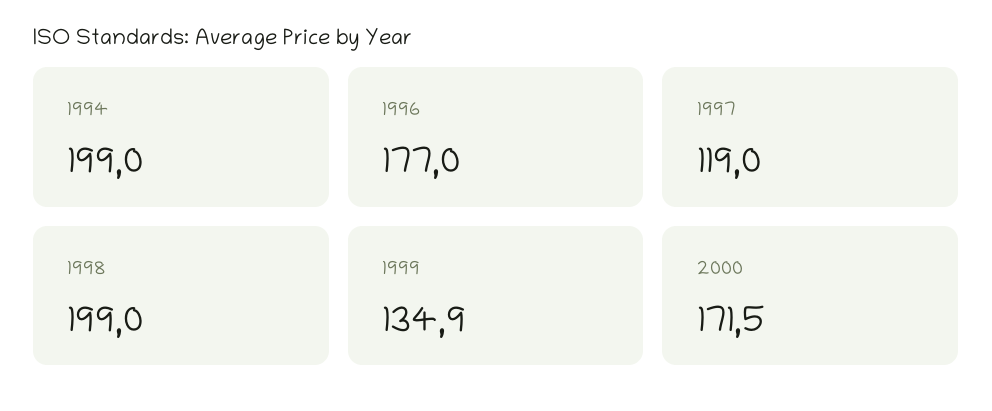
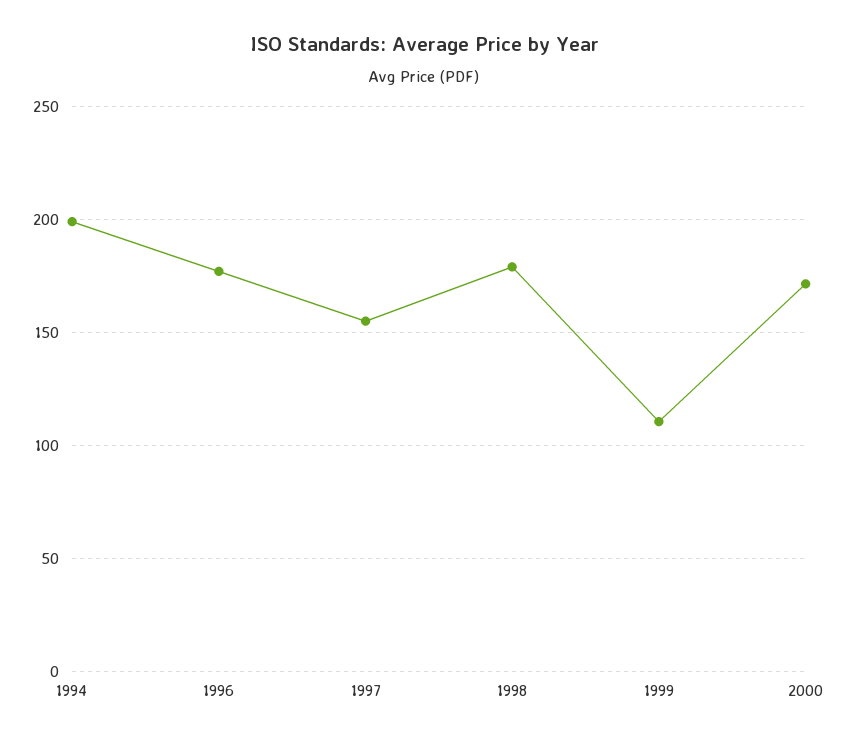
  {
    "1994": 199,
    "1996": 177,
-   "1997": 119,
+   "1997": 155,
-   "1998": 199,
+   "1998": 180,
-   "1999": 134.9,
+   "1999": 110,
    "2000": 171.5
  }

